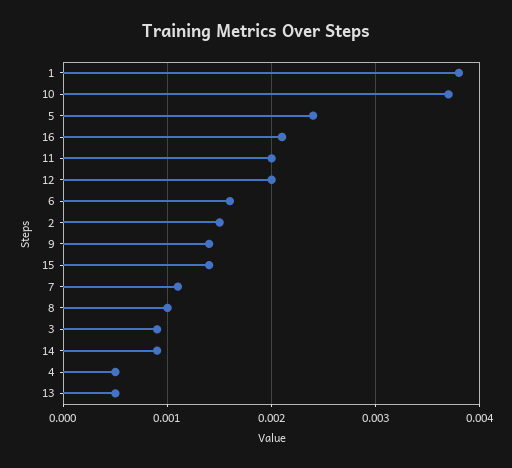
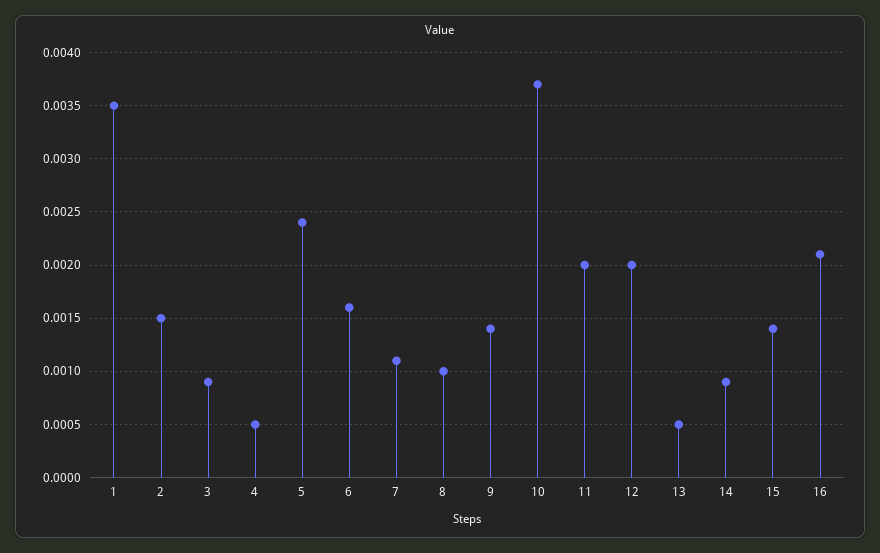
  {
-   "1": 0.0038,
+   "1": 0.0035,
    "10": 0.0037,
    "5": 0.0024,
    "16": 0.0021,
    "11": 0.002,
    "12": 0.002,
    "6": 0.0016,
    "2": 0.0015,
    "9": 0.0014,
    "15": 0.0014,
    "7": 0.0011,
    "8": 0.001,
    "3": 0.0009,
    "14": 0.0009,
    "4": 0.0005,
    "13": 0.0005
  }

